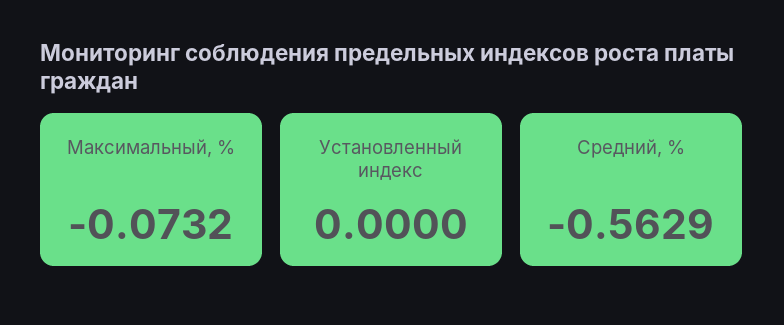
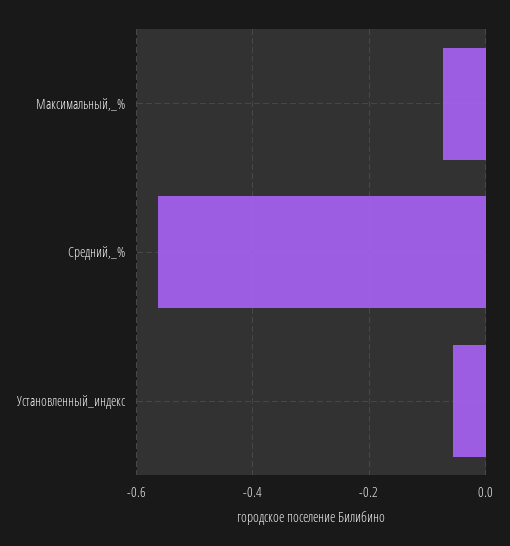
  {
    "Максимальный, %": -0.0732,
-   "Установленный индекс": 0,
+   "Установленный индекс": -0.06,
    "Средний, %": -0.5629
  }

